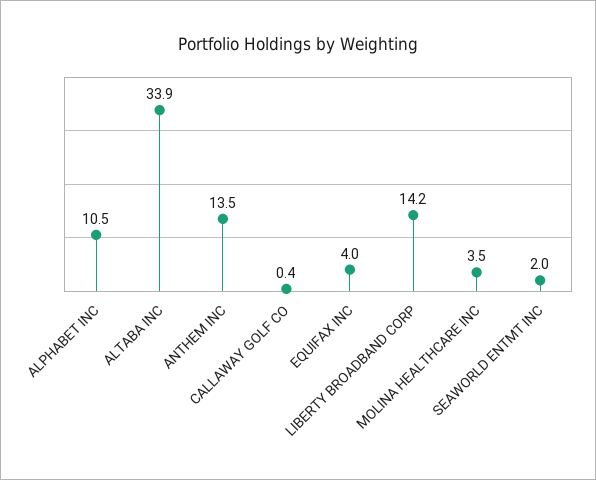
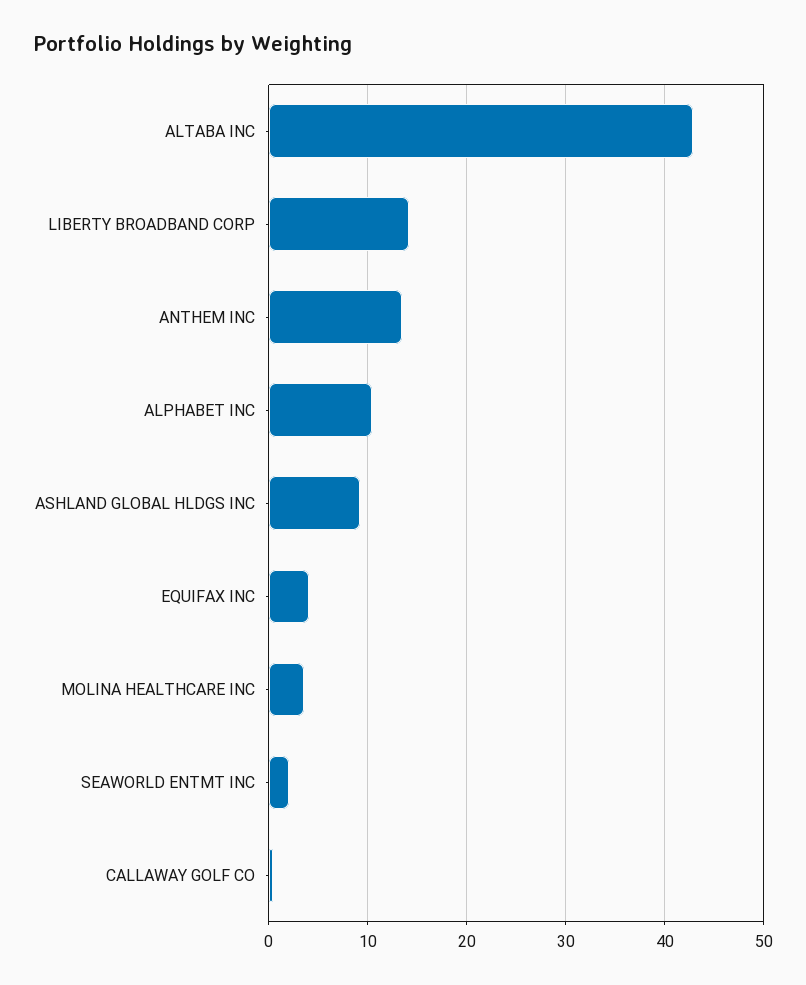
  {
    "ALPHABET INC": 10.5,
-   "ALTABA INC": 33.9,
+   "ALTABA INC": 43,
    "ANTHEM INC": 13.5,
    "CALLAWAY GOLF CO": 0.4,
    "EQUIFAX INC": 4,
    "LIBERTY BROADBAND CORP": 14.2,
    "MOLINA HEALTHCARE INC": 3.5,
-   "SEAWORLD ENTMT INC": 2
+   "SEAWORLD ENTMT INC": 2,
+   "ASHLAND GLOBAL HLDGS INC": 9
  }

